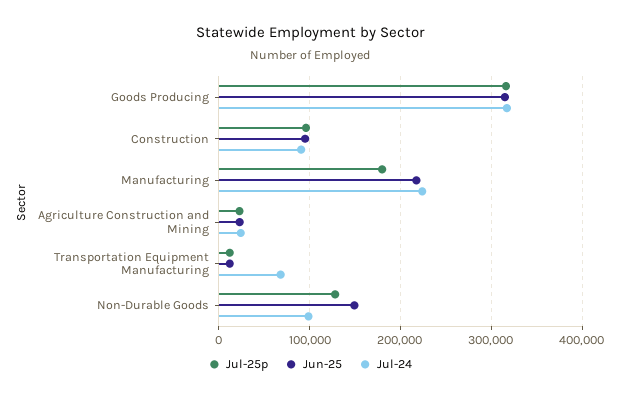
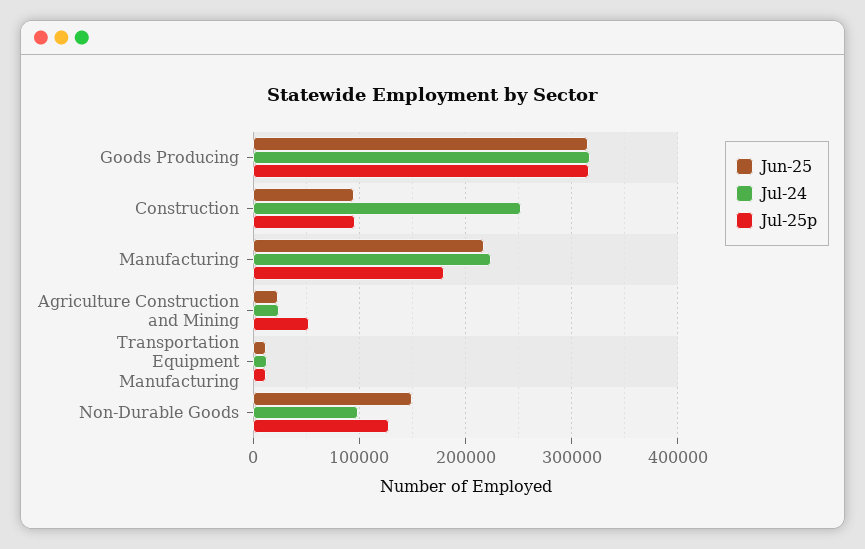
  {
    "Jul-25p": {
      "Goods Producing": 320000,
      "Construction": 100000,
      "Manufacturing": 180000,
-     "Agriculture Construction and Mining": 20000,
+     "Agriculture Construction and Mining": 50000,
      "Transportation Equipment Manufacturing": 10000,
      "Non-Durable Goods": 130000
    },
    "Jun-25": {
      "Goods Producing": 320000,
      "Construction": 100000,
      "Manufacturing": 220000,
      "Agriculture Construction and Mining": 20000,
      "Transportation Equipment Manufacturing": 10000,
      "Non-Durable Goods": 150000
    },
    "Jul-24": {
      "Goods Producing": 320000,
-     "Construction": 90000,
+     "Construction": 250000,
      "Manufacturing": 220000,
      "Agriculture Construction and Mining": 20000,
-     "Transportation Equipment Manufacturing": 70000,
+     "Transportation Equipment Manufacturing": 10000,
      "Non-Durable Goods": 100000
    }
  }

